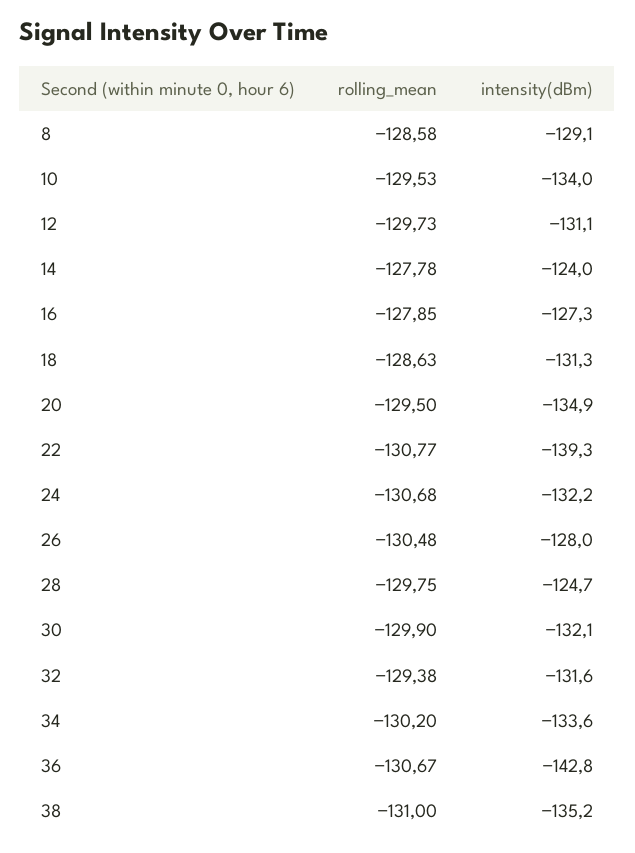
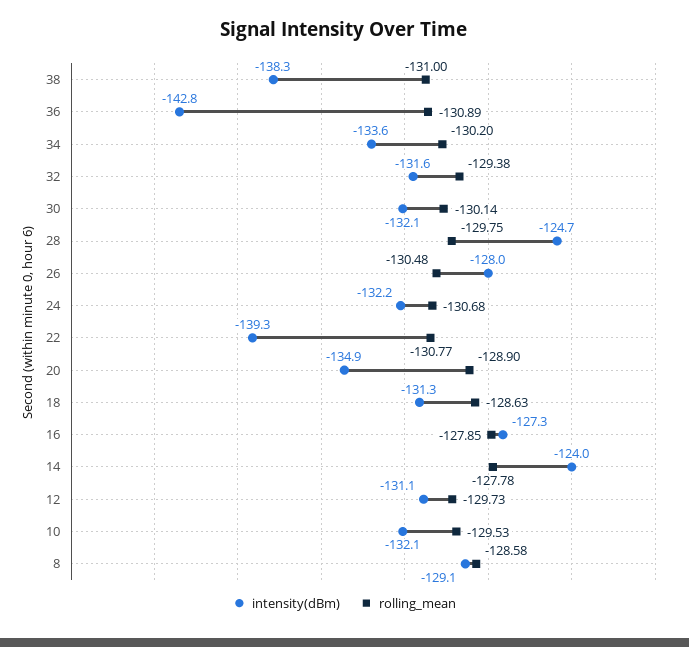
  {
    "rolling_mean": {
      "8": -128.58,
      "10": -129.53,
      "12": -129.73,
      "14": -127.78,
      "16": -127.85,
      "18": -128.63,
-     "20": -129.5,
+     "20": -128.9,
      "22": -130.77,
      "24": -130.68,
      "26": -130.48,
      "28": -129.75,
-     "30": -129.9,
+     "30": -130.14,
      "32": -129.38,
      "34": -130.2,
-     "36": -130.67,
+     "36": -130.89,
      "38": -131
    },
    "intensity(dBm)": {
      "8": -129.1,
-     "10": -134,
+     "10": -132.1,
      "12": -131.1,
      "14": -124,
      "16": -127.3,
      "18": -131.3,
      "20": -134.9,
      "22": -139.3,
      "24": -132.2,
      "26": -128,
      "28": -124.7,
      "30": -132.1,
      "32": -131.6,
      "34": -133.6,
      "36": -142.8,
-     "38": -135.2
+     "38": -138.3
    }
  }

